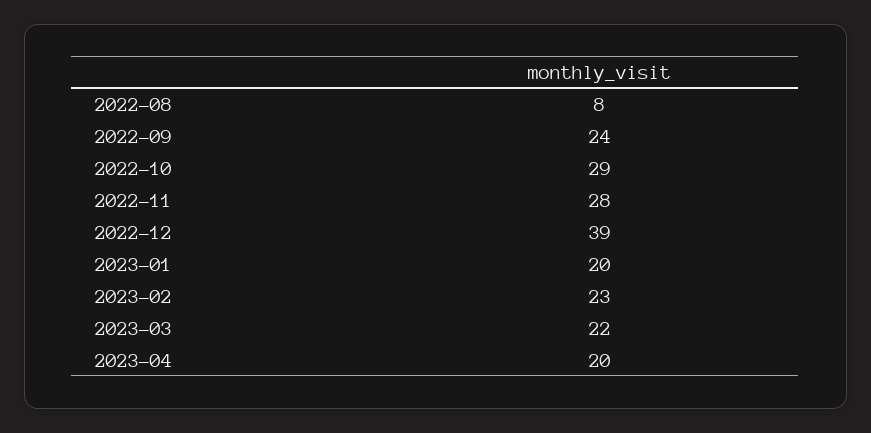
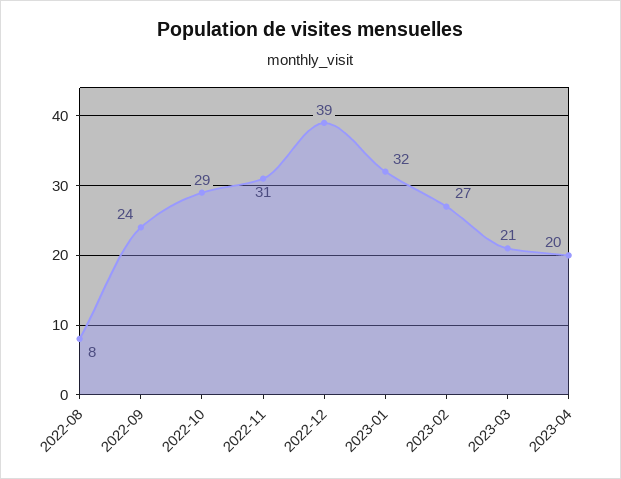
  {
    "2022-08": 8,
    "2022-09": 24,
    "2022-10": 29,
-   "2022-11": 28,
+   "2022-11": 31,
    "2022-12": 39,
-   "2023-01": 20,
+   "2023-01": 32,
-   "2023-02": 23,
+   "2023-02": 27,
-   "2023-03": 22,
+   "2023-03": 21,
    "2023-04": 20
  }

